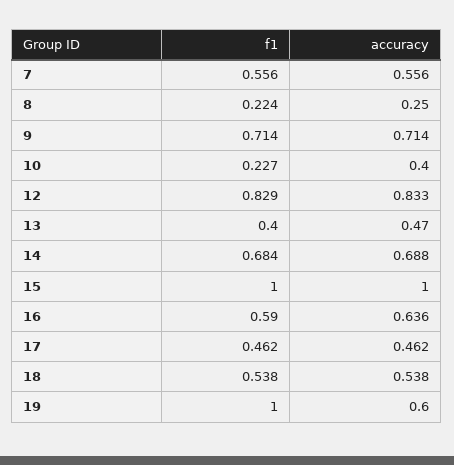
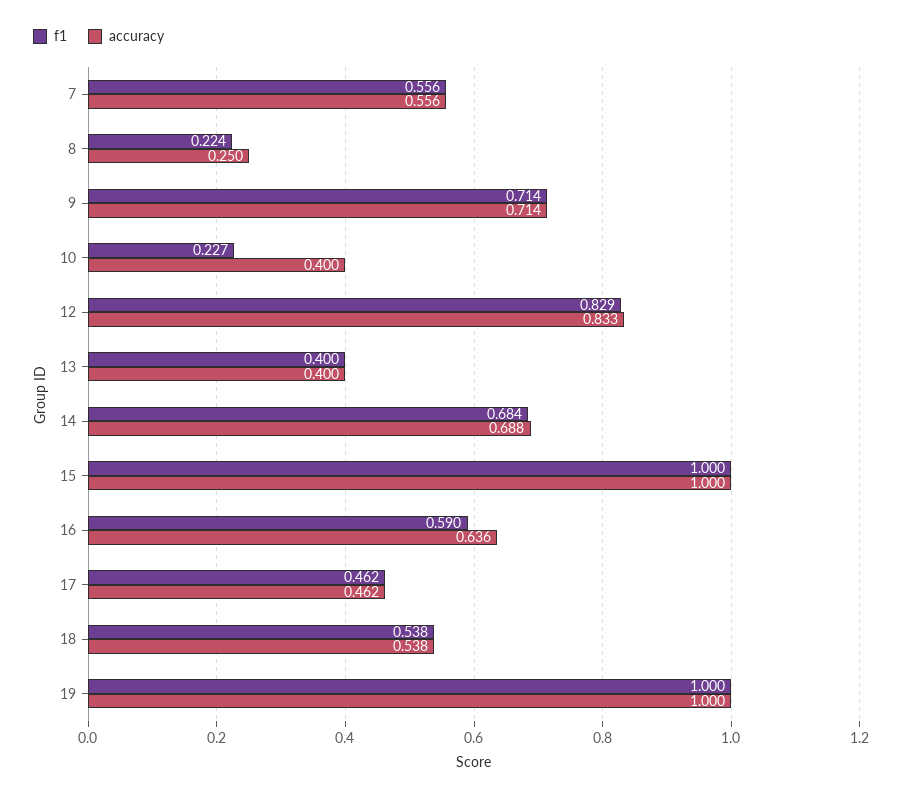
  {
    "f1": {
      "7": 0.556,
      "8": 0.224,
      "9": 0.714,
      "10": 0.227,
      "12": 0.829,
      "13": 0.4,
      "14": 0.684,
      "15": 1,
      "16": 0.59,
      "17": 0.462,
      "18": 0.538,
      "19": 1
    },
    "accuracy": {
      "7": 0.556,
      "8": 0.25,
      "9": 0.714,
      "10": 0.4,
      "12": 0.833,
-     "13": 0.47,
+     "13": 0.4,
      "14": 0.688,
      "15": 1,
      "16": 0.636,
      "17": 0.462,
      "18": 0.538,
-     "19": 0.6
+     "19": 1
    }
  }

